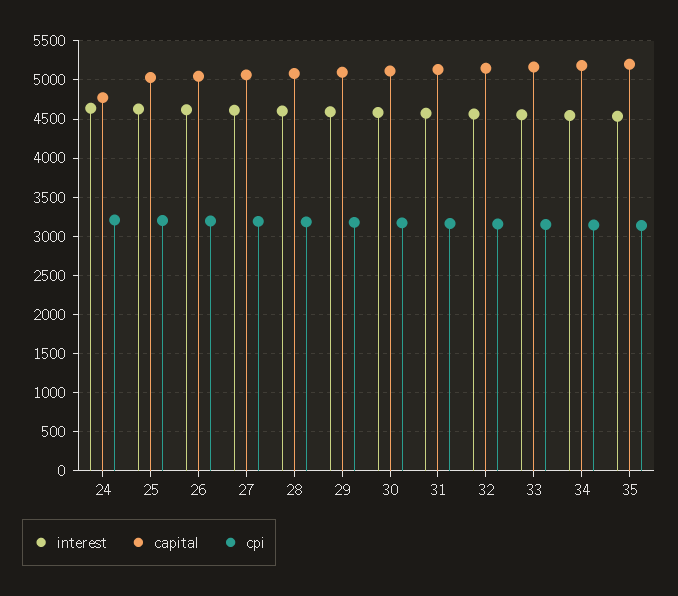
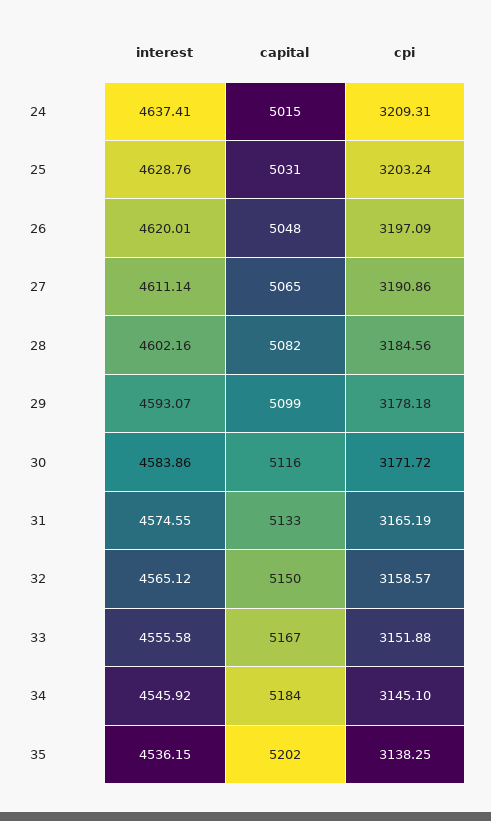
  {
    "interest": {
      "24": 4637.41,
      "25": 4628.76,
      "26": 4620.01,
      "27": 4611.14,
      "28": 4602.16,
      "29": 4593.07,
      "30": 4583.86,
      "31": 4574.55,
      "32": 4565.12,
      "33": 4555.58,
      "34": 4545.92,
      "35": 4536.15
    },
    "capital": {
-     "24": 4800,
+     "24": 5015,
      "25": 5031,
      "26": 5048,
      "27": 5065,
      "28": 5082,
      "29": 5099,
      "30": 5116,
      "31": 5133,
      "32": 5150,
      "33": 5167,
      "34": 5184,
      "35": 5202
    },
    "cpi": {
      "24": 3209.31,
      "25": 3203.24,
      "26": 3197.09,
      "27": 3190.86,
      "28": 3184.56,
      "29": 3178.18,
      "30": 3171.72,
      "31": 3165.19,
      "32": 3158.57,
      "33": 3151.88,
      "34": 3145.1,
      "35": 3138.25
    }
  }

